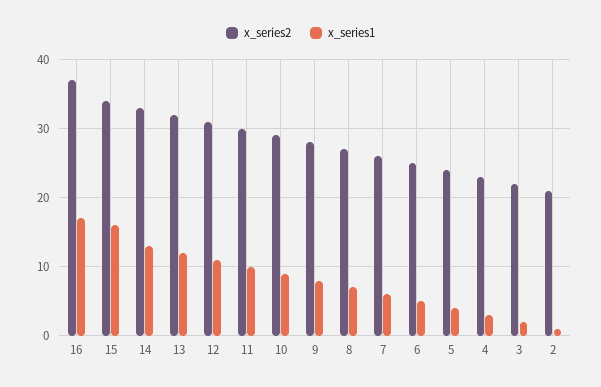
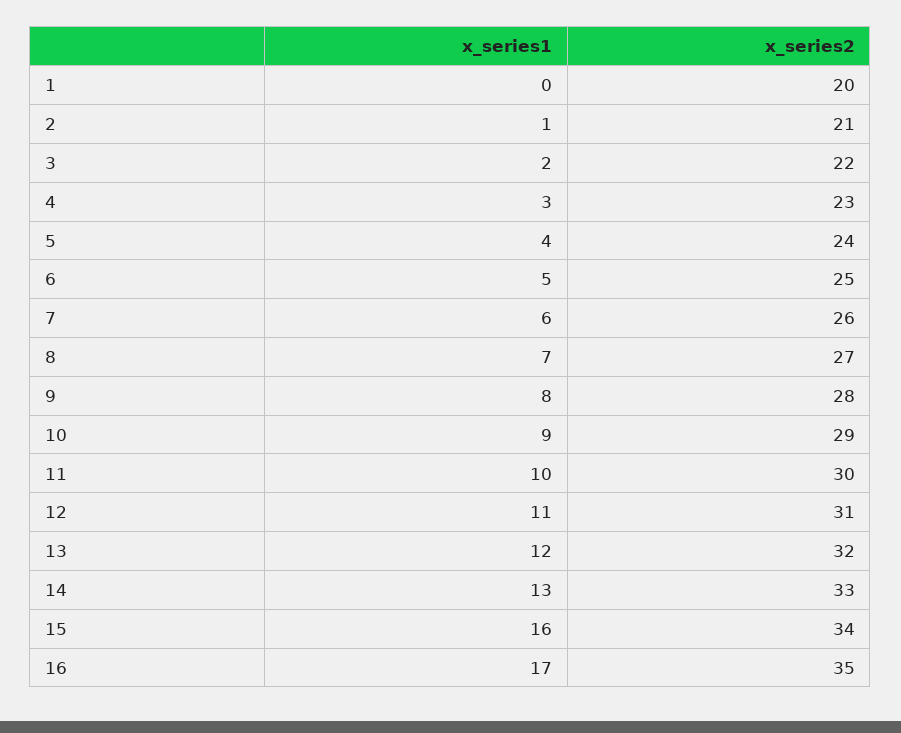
  {
    "x_series2": {
-     "16": 37,
+     "16": 35,
      "15": 34,
      "14": 33,
      "13": 32,
      "12": 31,
      "11": 30,
      "10": 29,
      "9": 28,
      "8": 27,
      "7": 26,
      "6": 25,
      "5": 24,
      "4": 23,
      "3": 22,
-     "2": 21
+     "2": 21,
+     "1": 20
    },
    "x_series1": {
      "16": 17,
      "15": 16,
      "14": 13,
      "13": 12,
      "12": 11,
      "11": 10,
      "10": 9,
      "9": 8,
      "8": 7,
      "7": 6,
      "6": 5,
      "5": 4,
      "4": 3,
      "3": 2,
-     "2": 1
+     "2": 1,
+     "1": 0
    }
  }

